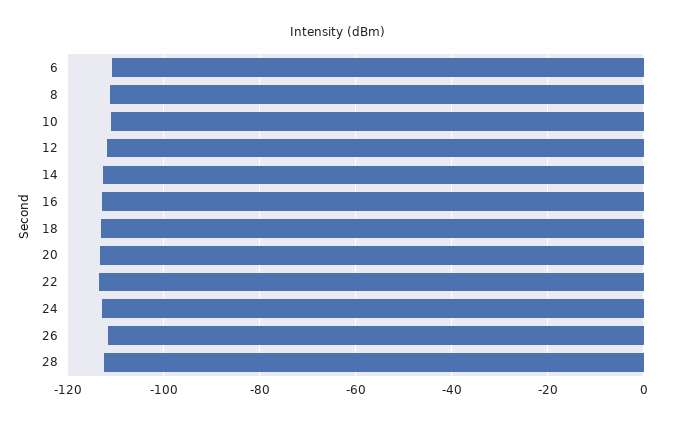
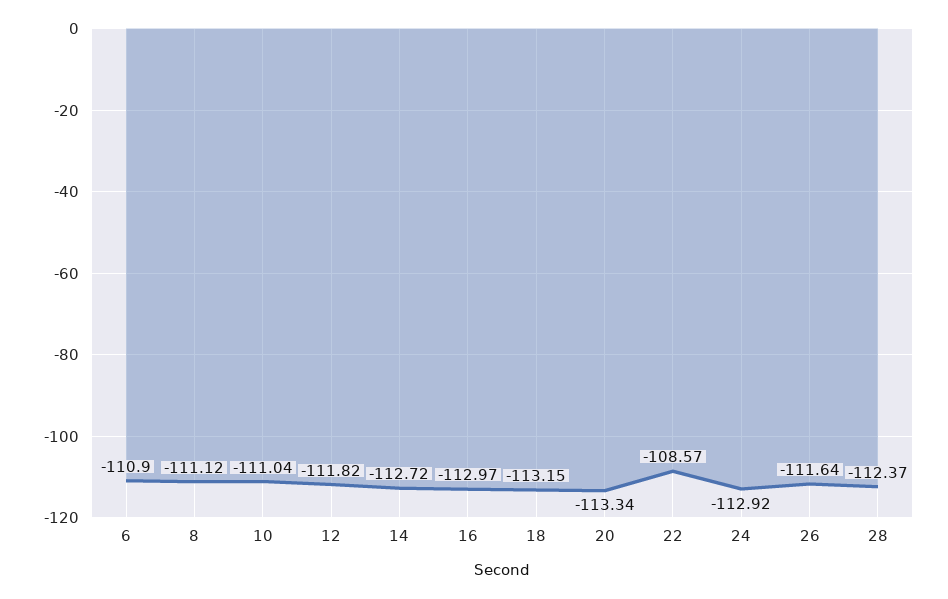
  {
    "6": -110.9,
    "8": -111.12,
    "10": -111.04,
    "12": -111.82,
    "14": -112.72,
    "16": -112.97,
    "18": -113.15,
    "20": -113.34,
-   "22": -114,
+   "22": -108.57,
    "24": -112.92,
    "26": -111.64,
    "28": -112.37
  }

